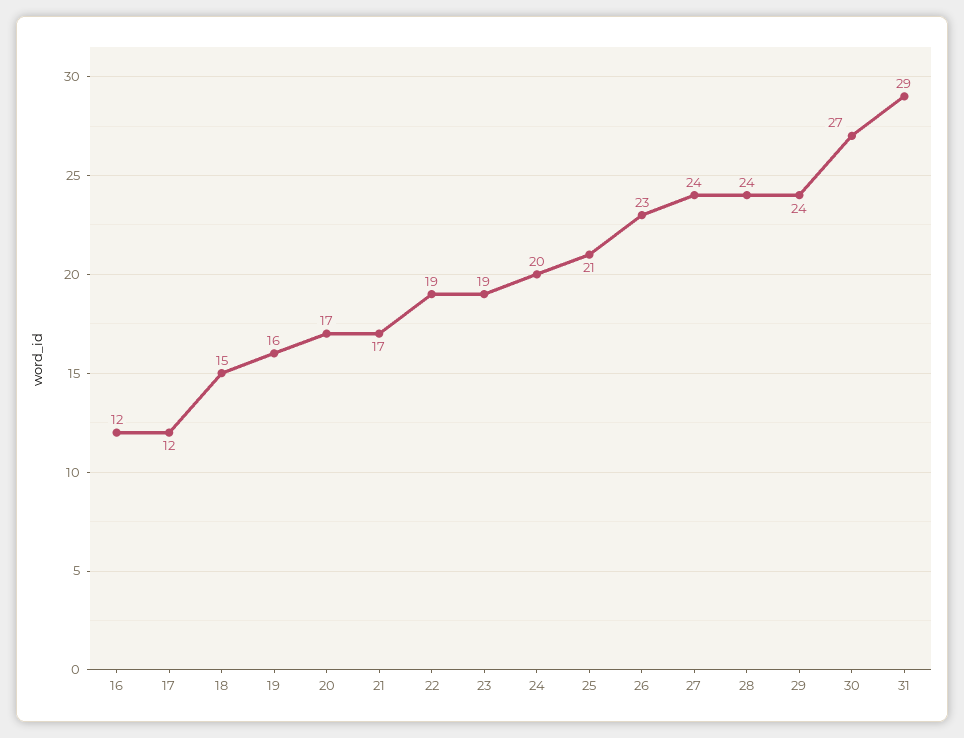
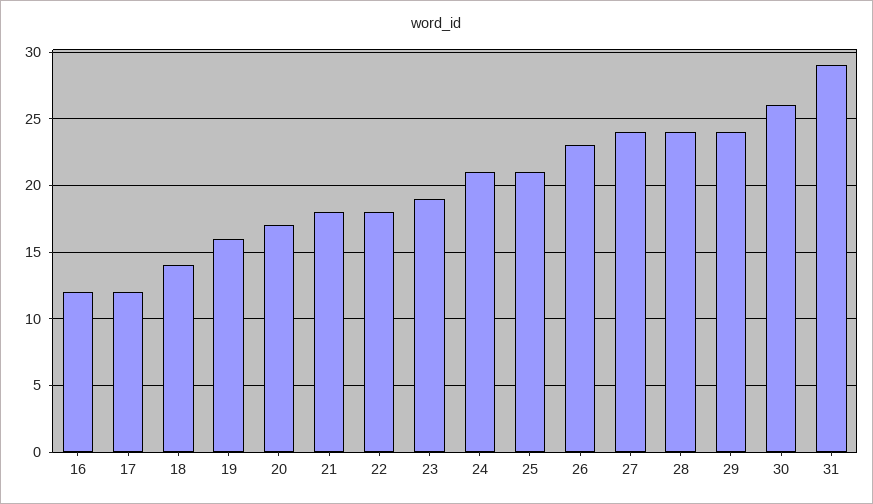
  {
    "16": 12,
    "17": 12,
-   "18": 15,
+   "18": 14,
    "19": 16,
    "20": 17,
-   "21": 17,
+   "21": 18,
-   "22": 19,
+   "22": 18,
    "23": 19,
-   "24": 20,
+   "24": 21,
    "25": 21,
    "26": 23,
    "27": 24,
    "28": 24,
    "29": 24,
-   "30": 27,
+   "30": 26,
    "31": 29
  }

